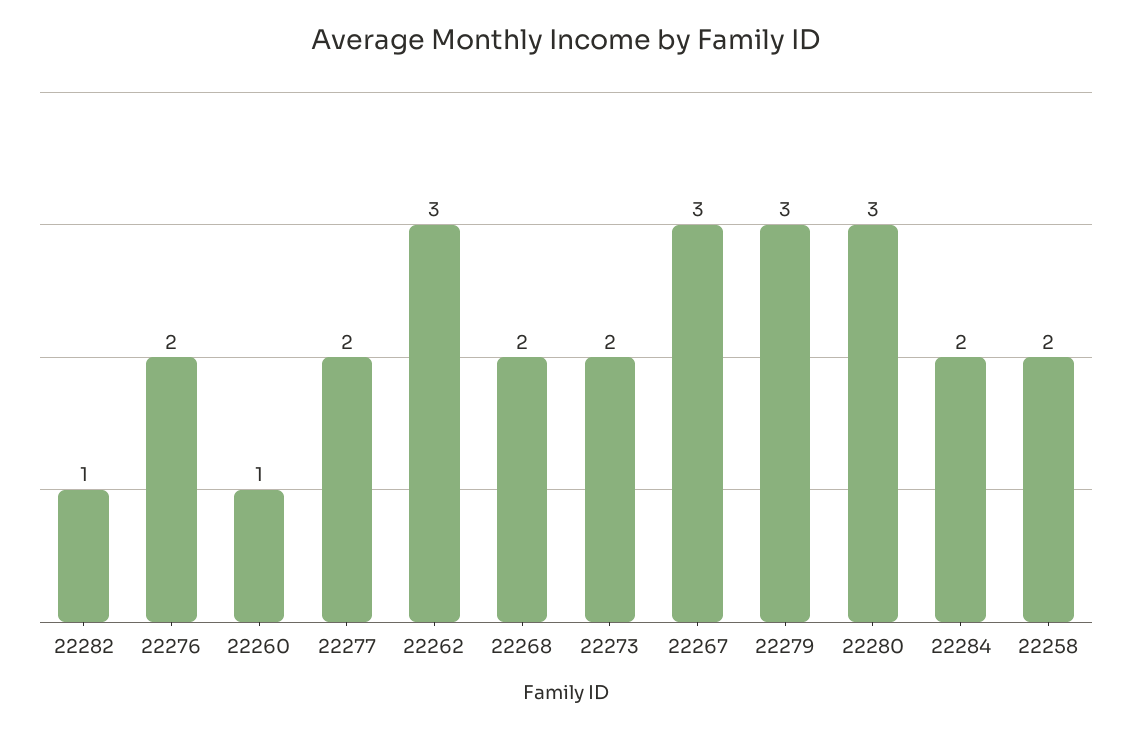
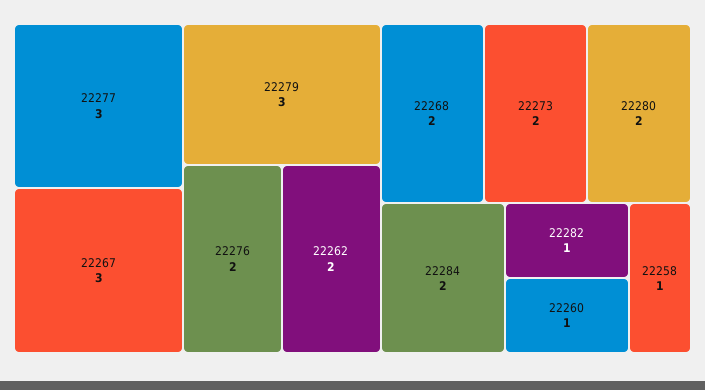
  {
    "22282": 1,
    "22276": 2,
    "22260": 1,
-   "22277": 2,
+   "22277": 3,
-   "22262": 3,
+   "22262": 2,
    "22268": 2,
    "22273": 2,
    "22267": 3,
    "22279": 3,
-   "22280": 3,
+   "22280": 2,
    "22284": 2,
-   "22258": 2
+   "22258": 1
  }

